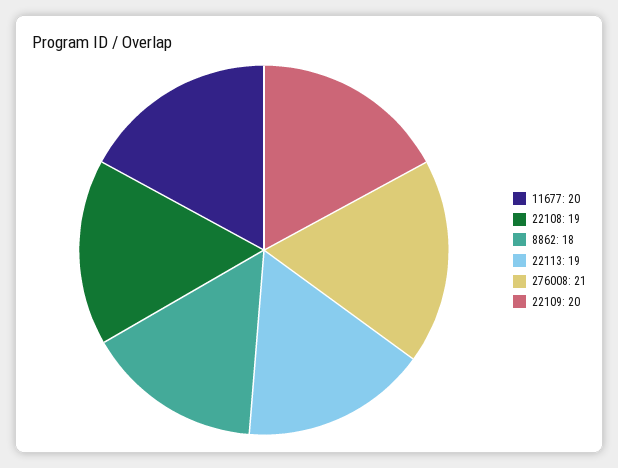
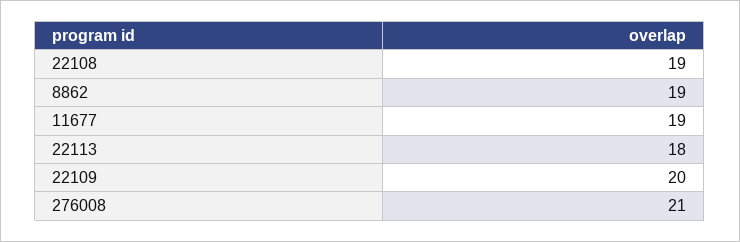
  {
-   "11677": 20,
+   "11677": 19,
    "22108": 19,
-   "8862": 18,
+   "8862": 19,
-   "22113": 19,
+   "22113": 18,
    "276008": 21,
    "22109": 20
  }

